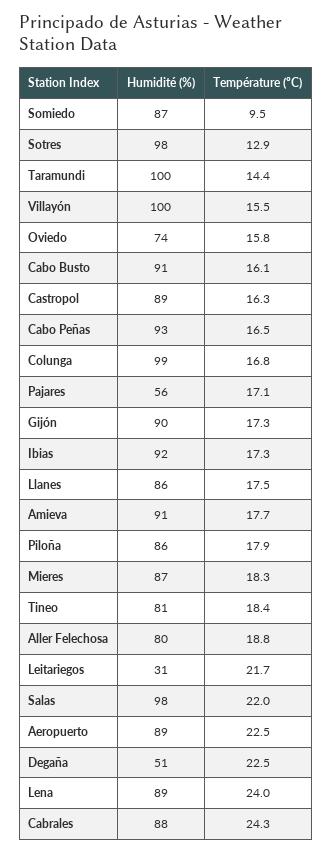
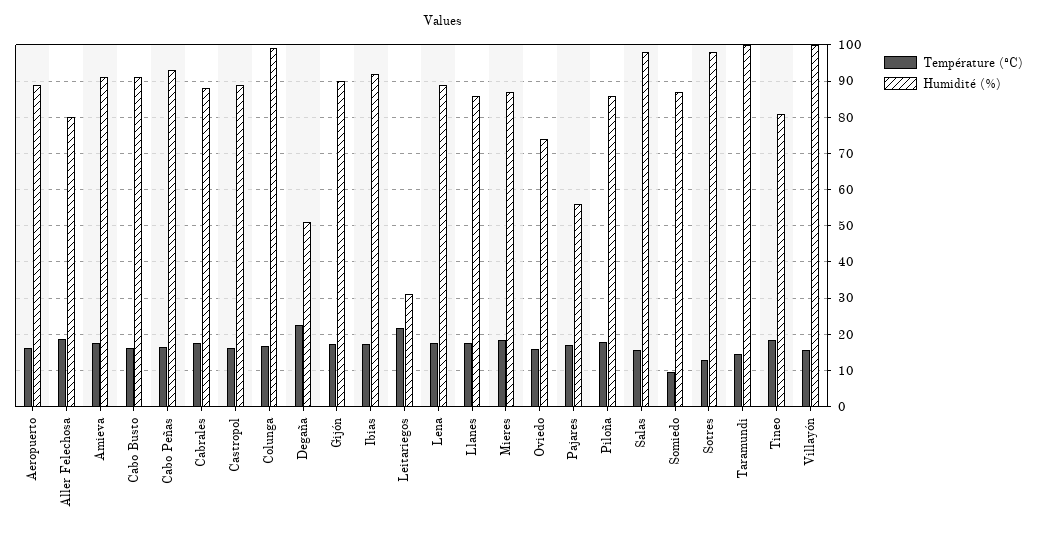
  {
    "Humidité (%)": {
      "Somiedo": 87,
      "Sotres": 98,
      "Taramundi": 100,
      "Villayón": 100,
      "Oviedo": 74,
      "Cabo Busto": 91,
      "Castropol": 89,
      "Cabo Peñas": 93,
      "Colunga": 99,
      "Pajares": 56,
      "Gijón": 90,
      "Ibias": 92,
      "Llanes": 86,
      "Amieva": 91,
      "Piloña": 86,
      "Mieres": 87,
      "Tineo": 81,
      "Aller Felechosa": 80,
      "Leitariegos": 31,
      "Salas": 98,
      "Aeropuerto": 89,
      "Degaña": 51,
      "Lena": 89,
      "Cabrales": 88
    },
    "Température (ºC)": {
      "Somiedo": 9.5,
      "Sotres": 12.9,
      "Taramundi": 14.4,
      "Villayón": 15.5,
      "Oviedo": 15.8,
      "Cabo Busto": 16.1,
      "Castropol": 16.3,
      "Cabo Peñas": 16.5,
      "Colunga": 16.8,
      "Pajares": 17.1,
      "Gijón": 17.3,
      "Ibias": 17.3,
      "Llanes": 17.5,
      "Amieva": 17.7,
      "Piloña": 17.9,
      "Mieres": 18.3,
      "Tineo": 18.4,
      "Aller Felechosa": 18.8,
      "Leitariegos": 21.7,
-     "Salas": 22,
+     "Salas": 16,
-     "Aeropuerto": 22.5,
+     "Aeropuerto": 16,
      "Degaña": 22.5,
-     "Lena": 24,
+     "Lena": 18,
-     "Cabrales": 24.3
+     "Cabrales": 18
    }
  }

